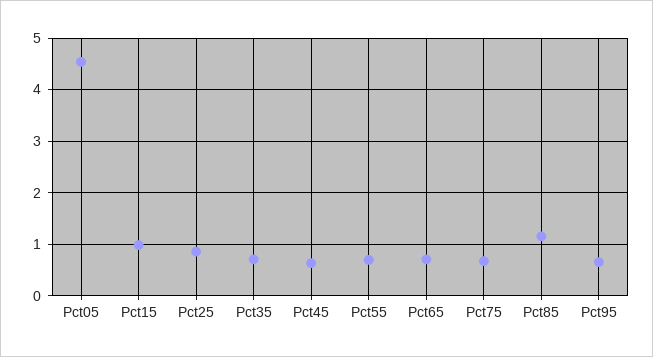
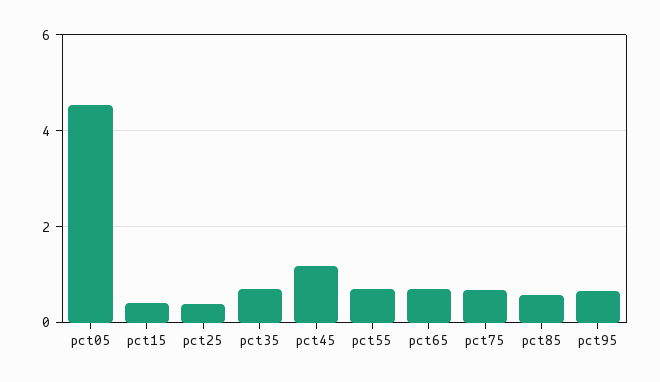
  {
    "Pct05": 4.6,
-   "Pct15": 1,
+   "Pct15": 0.4,
-   "Pct25": 0.8,
+   "Pct25": 0.4,
    "Pct35": 0.8,
-   "Pct45": 0.6,
+   "Pct45": 1.2,
    "Pct55": 0.8,
    "Pct65": 0.8,
    "Pct75": 0.6,
-   "Pct85": 1.2,
+   "Pct85": 0.6,
    "Pct95": 0.6
  }

